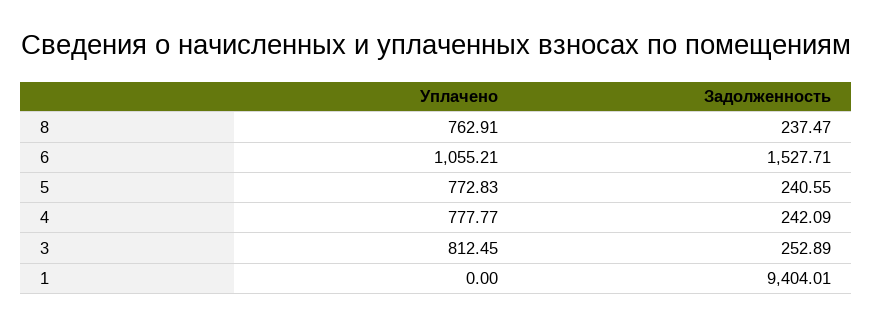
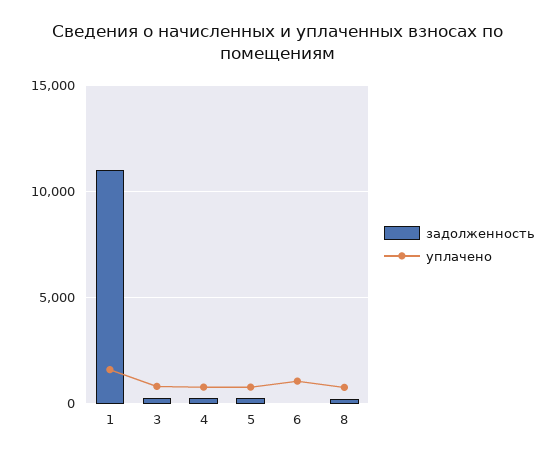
  {
    "Уплачено": {
      "8": 762.91,
      "6": 1055.21,
      "5": 772.83,
      "4": 777.77,
      "3": 812.45,
-     "1": 0
+     "1": 1500
    },
    "Задолженность": {
      "8": 237.47,
-     "6": 1527.71,
+     "6": 0,
      "5": 240.55,
      "4": 242.09,
      "3": 252.89,
-     "1": 9404.01
+     "1": 11000
    }
  }

